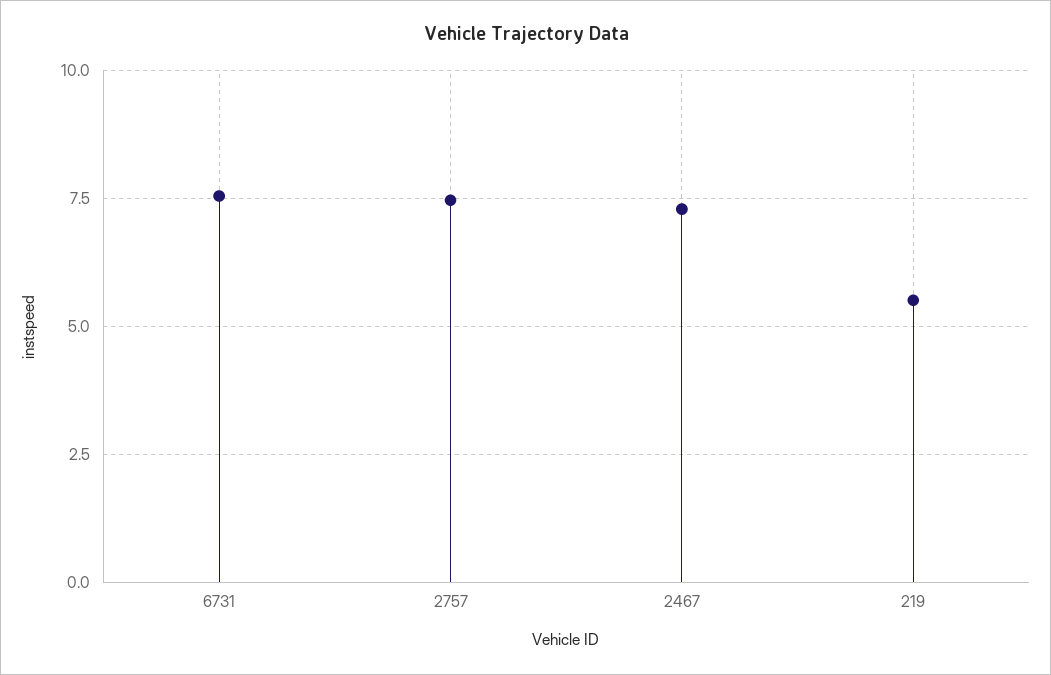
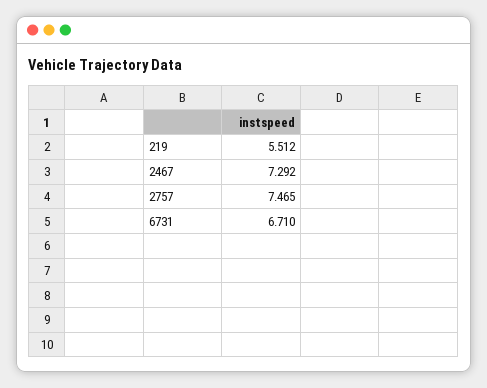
  {
-   "6731": 7.5,
+   "6731": 6.71,
    "2757": 7.465,
    "2467": 7.292,
    "219": 5.512
  }

